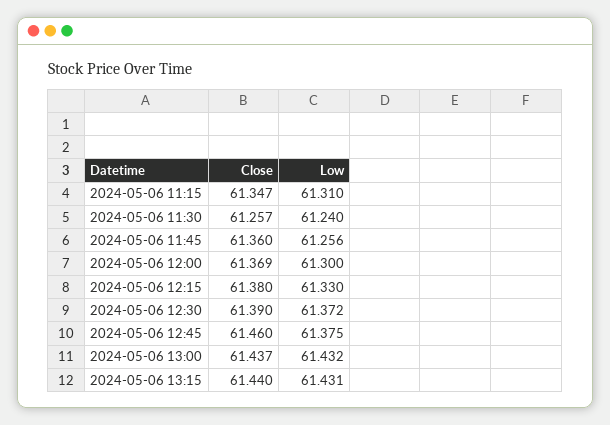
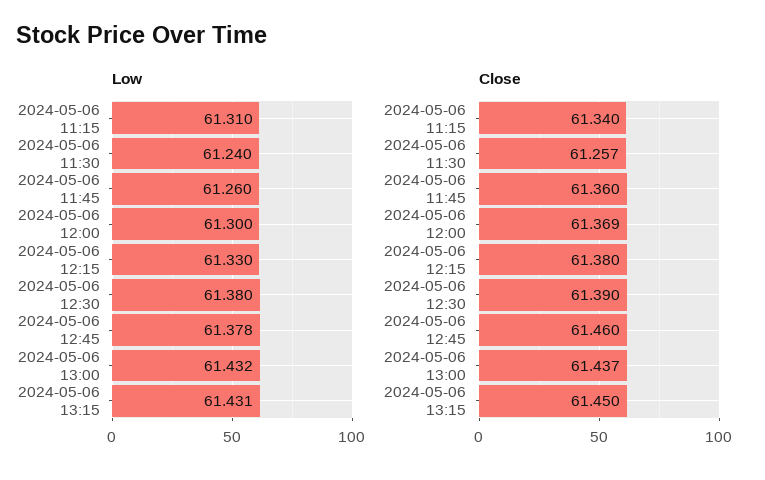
  {
    "Close": {
-     "2024-05-06 11:15": 61.347,
+     "2024-05-06 11:15": 61.34,
      "2024-05-06 11:30": 61.257,
      "2024-05-06 11:45": 61.36,
      "2024-05-06 12:00": 61.369,
      "2024-05-06 12:15": 61.38,
      "2024-05-06 12:30": 61.39,
      "2024-05-06 12:45": 61.46,
      "2024-05-06 13:00": 61.437,
-     "2024-05-06 13:15": 61.44
+     "2024-05-06 13:15": 61.45
    },
    "Low": {
      "2024-05-06 11:15": 61.31,
      "2024-05-06 11:30": 61.24,
-     "2024-05-06 11:45": 61.256,
+     "2024-05-06 11:45": 61.26,
      "2024-05-06 12:00": 61.3,
      "2024-05-06 12:15": 61.33,
-     "2024-05-06 12:30": 61.372,
+     "2024-05-06 12:30": 61.38,
-     "2024-05-06 12:45": 61.375,
+     "2024-05-06 12:45": 61.378,
      "2024-05-06 13:00": 61.432,
      "2024-05-06 13:15": 61.431
    }
  }

